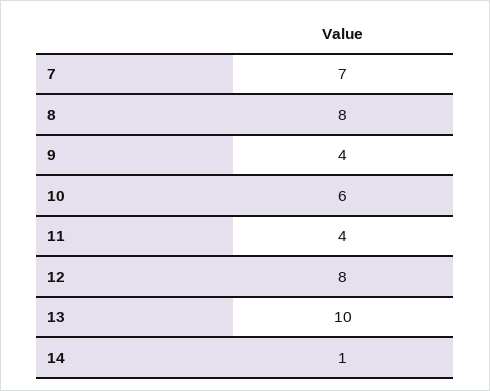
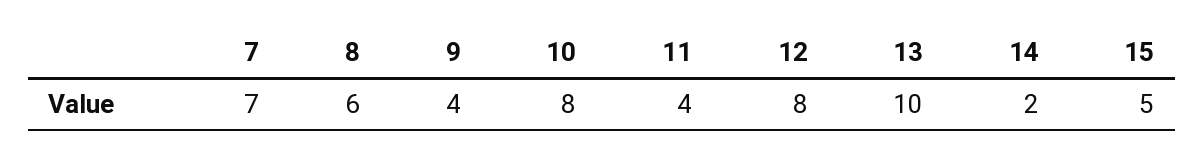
  {
    "7": 7,
-   "8": 8,
+   "8": 6,
    "9": 4,
-   "10": 6,
+   "10": 8,
    "11": 4,
    "12": 8,
    "13": 10,
-   "14": 1
+   "14": 2,
+   "15": 5
  }

